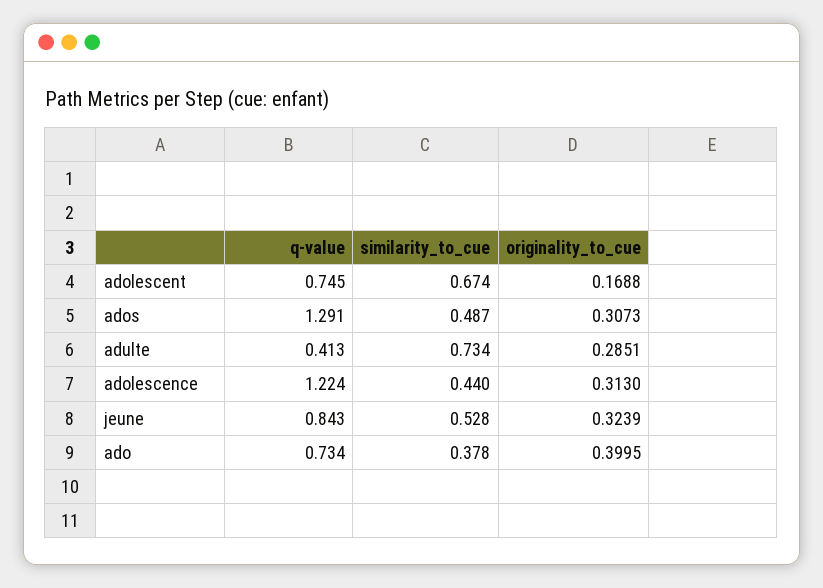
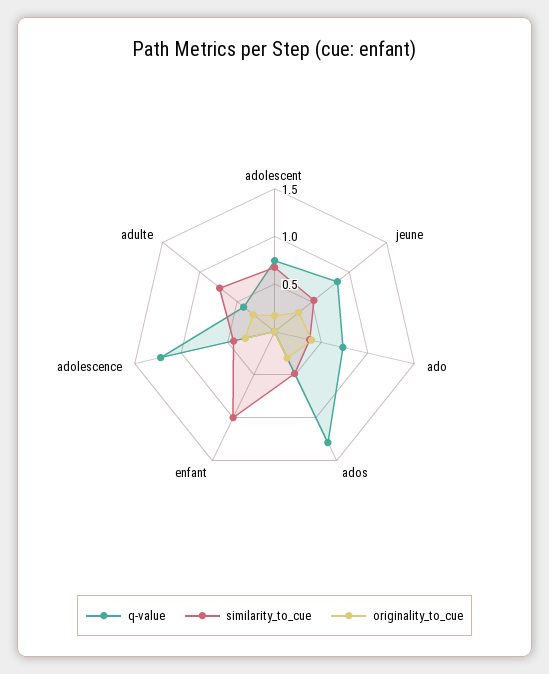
  {
    "q-value": {
      "adolescent": 0.745,
      "ados": 1.291,
      "adulte": 0.413,
      "adolescence": 1.224,
      "jeune": 0.843,
-     "ado": 0.734
+     "ado": 0.734,
+     "enfant": 0
    },
    "similarity_to_cue": {
      "adolescent": 0.674,
      "ados": 0.487,
      "adulte": 0.734,
      "adolescence": 0.44,
      "jeune": 0.528,
-     "ado": 0.378
+     "ado": 0.378,
+     "enfant": 1
    },
    "originality_to_cue": {
      "adolescent": 0.1688,
      "ados": 0.3073,
      "adulte": 0.2851,
      "adolescence": 0.313,
      "jeune": 0.3239,
-     "ado": 0.3995
+     "ado": 0.3995,
+     "enfant": 0
    }
  }

